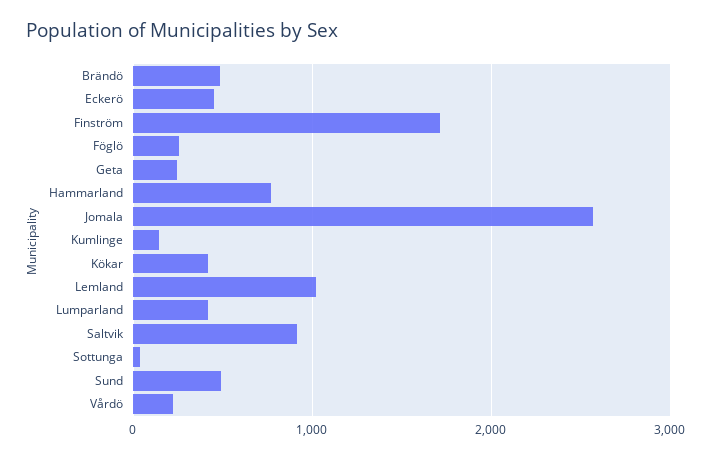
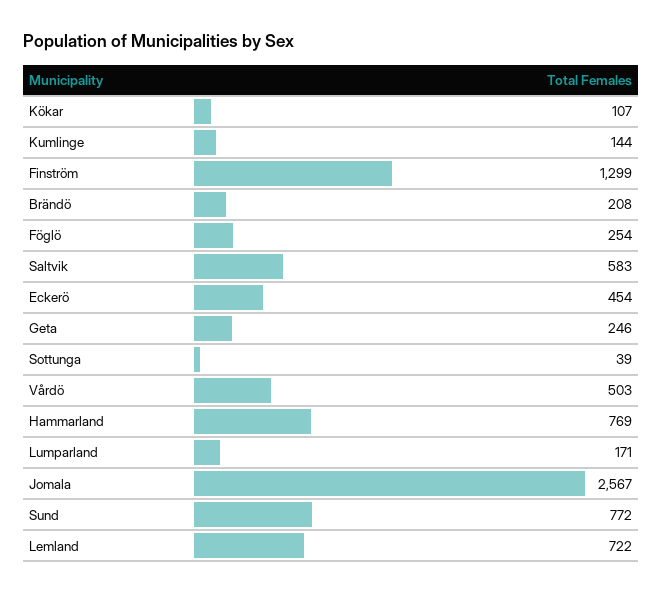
  {
-   "Brändö": 500,
+   "Brändö": 208,
    "Eckerö": 454,
-   "Finström": 1700,
+   "Finström": 1299,
    "Föglö": 254,
    "Geta": 246,
    "Hammarland": 769,
    "Jomala": 2567,
    "Kumlinge": 144,
-   "Kökar": 400,
+   "Kökar": 107,
-   "Lemland": 1000,
+   "Lemland": 722,
-   "Lumparland": 400,
+   "Lumparland": 171,
-   "Saltvik": 900,
+   "Saltvik": 583,
    "Sottunga": 39,
-   "Sund": 500,
+   "Sund": 772,
-   "Vårdö": 200
+   "Vårdö": 503
  }

